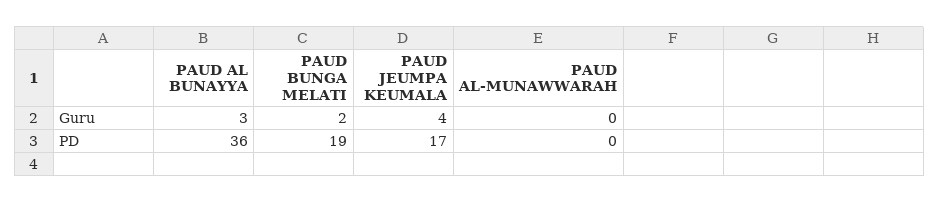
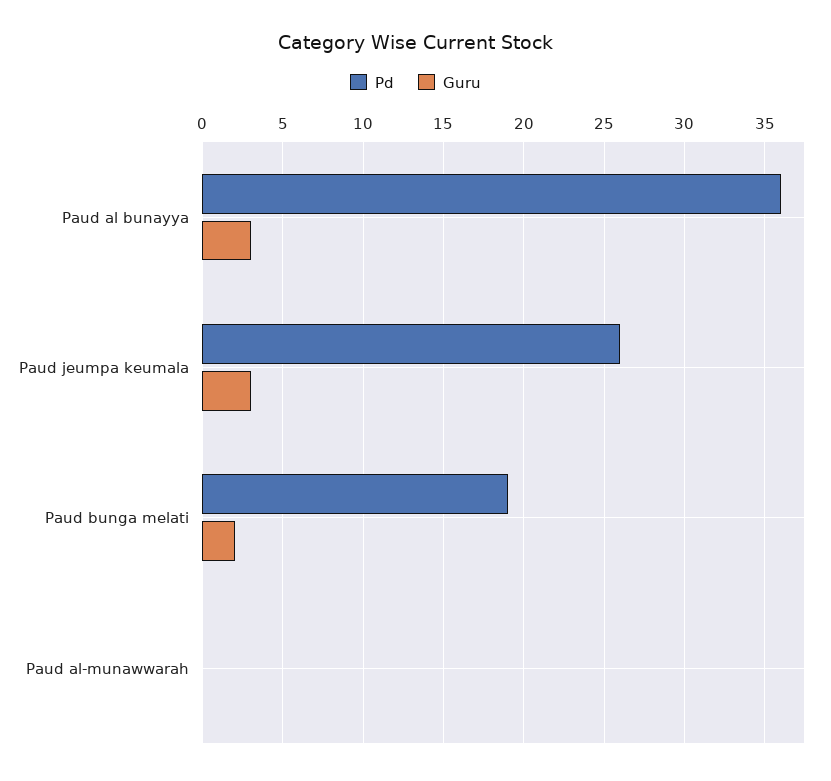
  {
    "Guru": {
      "PAUD AL BUNAYYA": 3,
      "PAUD BUNGA MELATI": 2,
-     "PAUD JEUMPA KEUMALA": 4,
+     "PAUD JEUMPA KEUMALA": 3,
      "PAUD AL-MUNAWWARAH": 0
    },
    "PD": {
      "PAUD AL BUNAYYA": 36,
      "PAUD BUNGA MELATI": 19,
-     "PAUD JEUMPA KEUMALA": 17,
+     "PAUD JEUMPA KEUMALA": 26,
      "PAUD AL-MUNAWWARAH": 0
    }
  }

